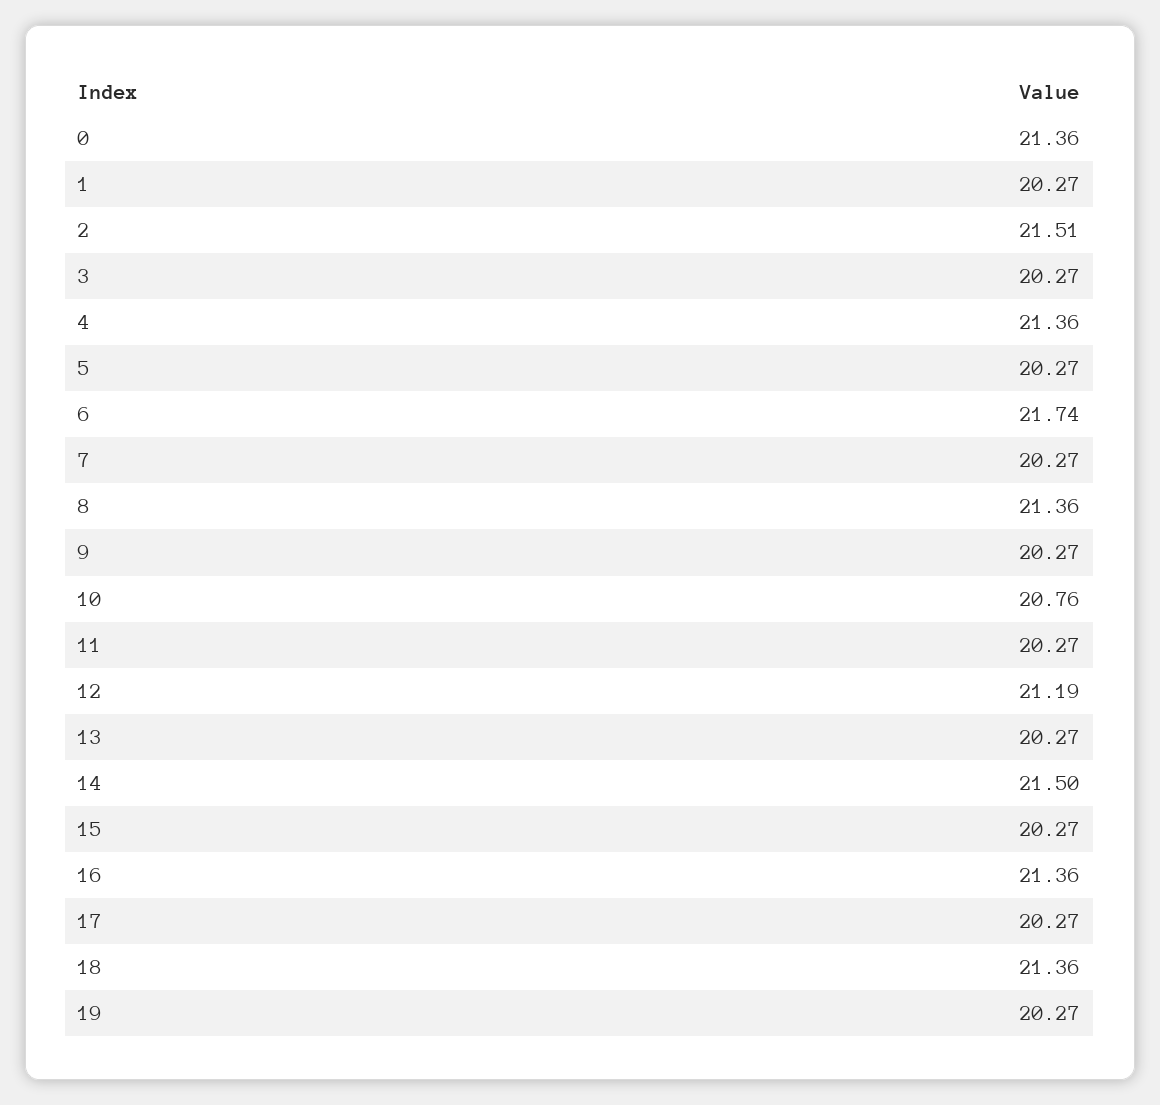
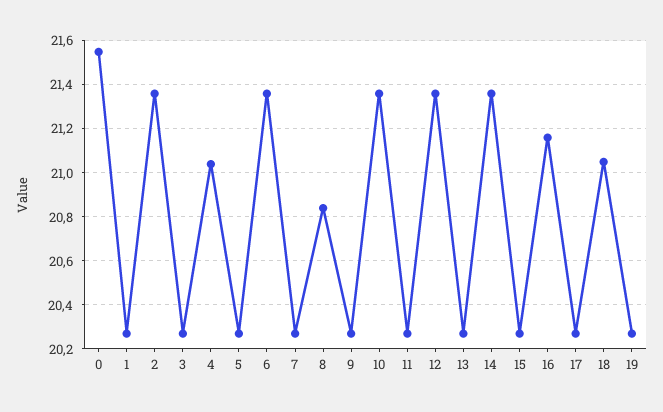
  {
-   "0": 21.36,
+   "0": 21.55,
    "1": 20.27,
-   "2": 21.51,
+   "2": 21.35,
    "3": 20.27,
-   "4": 21.36,
+   "4": 21.05,
    "5": 20.27,
-   "6": 21.74,
+   "6": 21.35,
    "7": 20.27,
-   "8": 21.36,
+   "8": 20.85,
    "9": 20.27,
-   "10": 20.76,
+   "10": 21.35,
    "11": 20.27,
-   "12": 21.19,
+   "12": 21.35,
    "13": 20.27,
-   "14": 21.5,
+   "14": 21.35,
    "15": 20.27,
-   "16": 21.36,
+   "16": 21.15,
    "17": 20.27,
-   "18": 21.36,
+   "18": 21.05,
    "19": 20.27
  }

